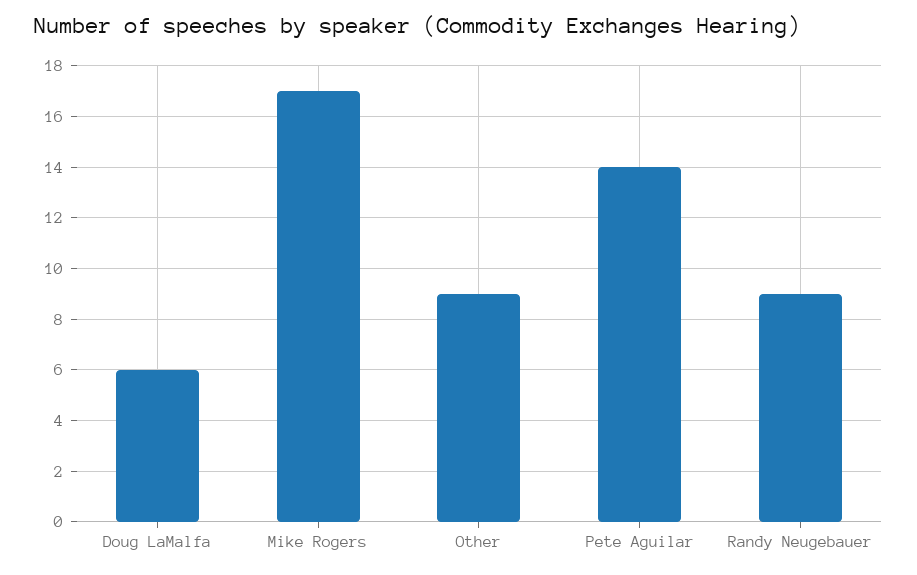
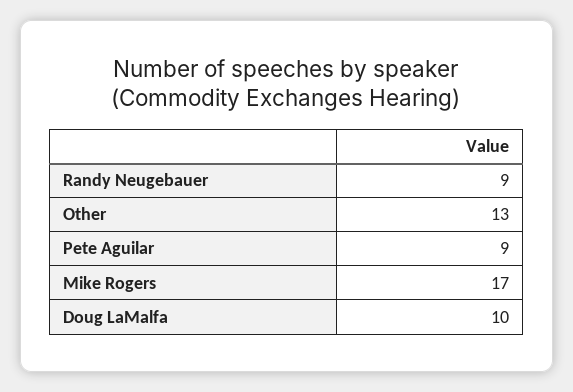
  {
-   "Doug LaMalfa": 6,
+   "Doug LaMalfa": 10,
    "Mike Rogers": 17,
-   "Other": 9,
+   "Other": 13,
-   "Pete Aguilar": 14,
+   "Pete Aguilar": 9,
    "Randy Neugebauer": 9
  }

